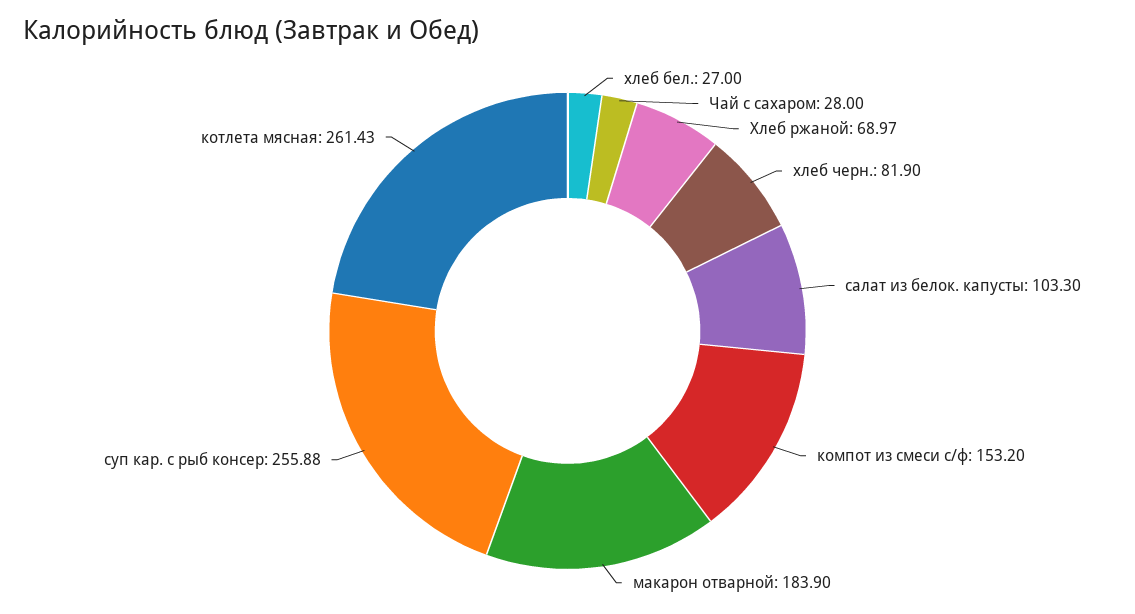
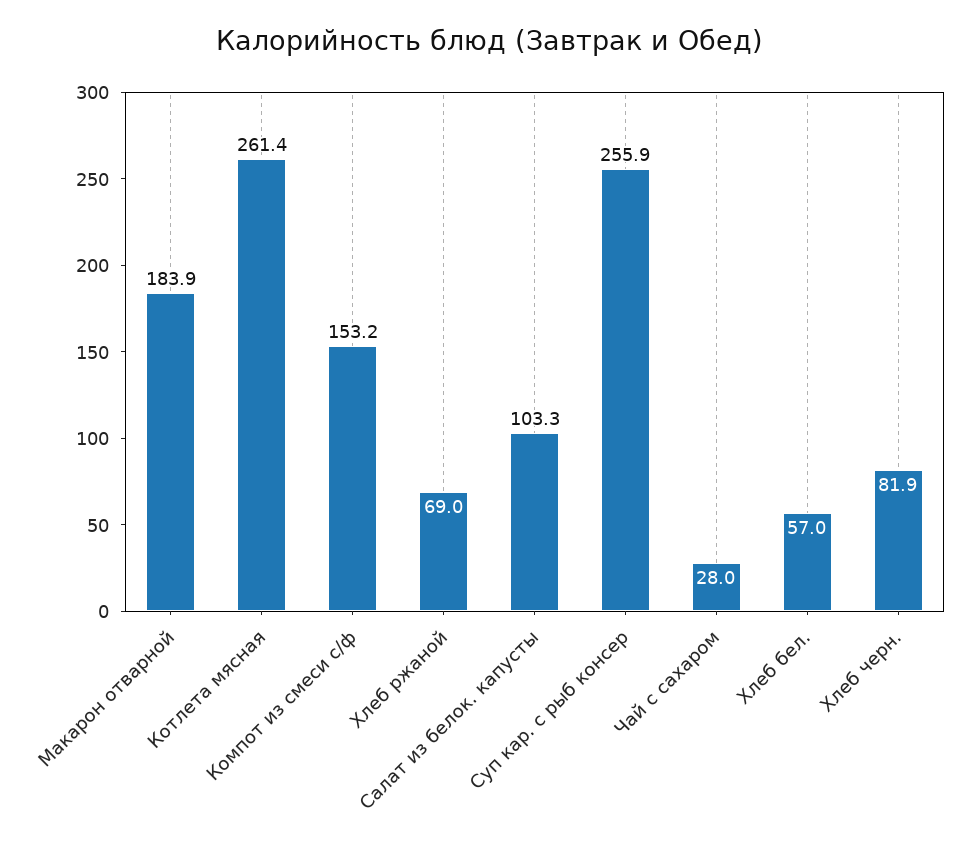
  {
-   "хлеб бел.": 27,
+   "хлеб бел.": 57,
    "Чай с сахаром": 28,
    "Хлеб ржаной": 68.97,
    "хлеб черн.": 81.9,
    "салат из белок. капусты": 103.3,
    "компот из смеси с/ф": 153.2,
    "макарон отварной": 183.9,
    "суп кар. с рыб консер": 255.88,
    "котлета мясная": 261.43
  }

